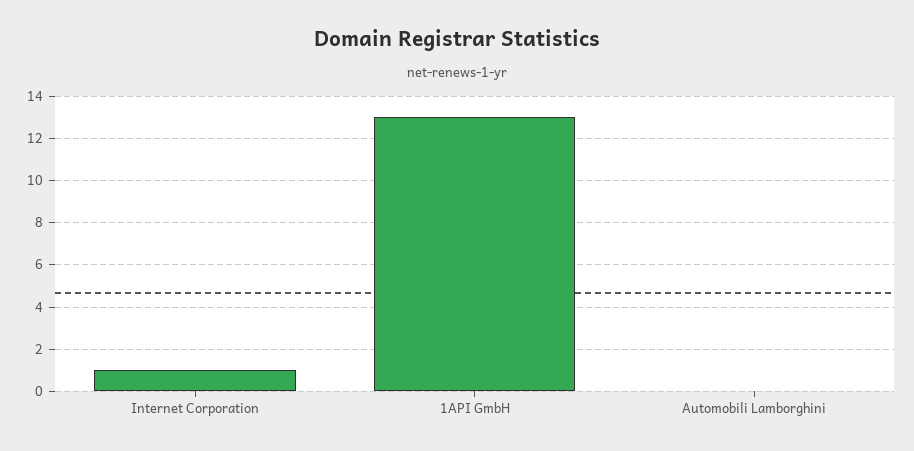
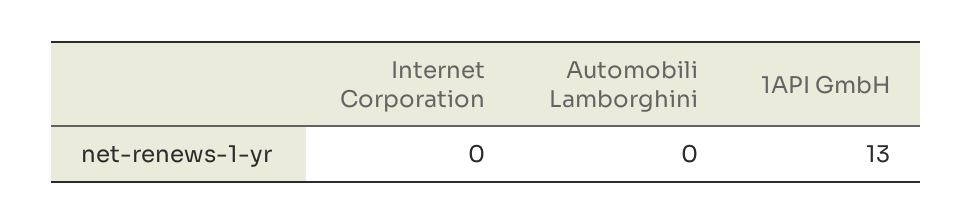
  {
-   "Internet Corporation": 1,
+   "Internet Corporation": 0,
    "1API GmbH": 13,
    "Automobili Lamborghini": 0
  }

